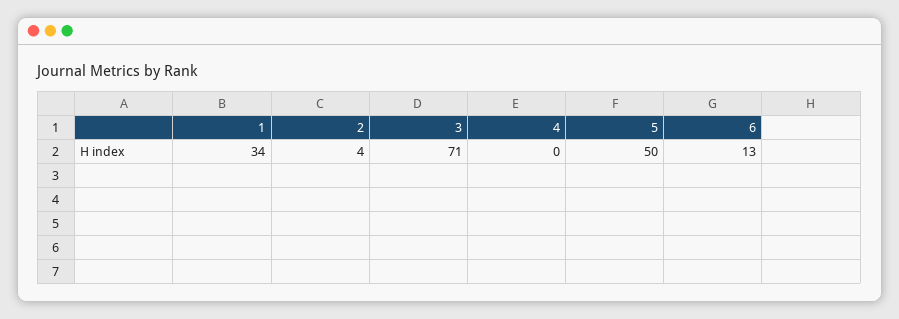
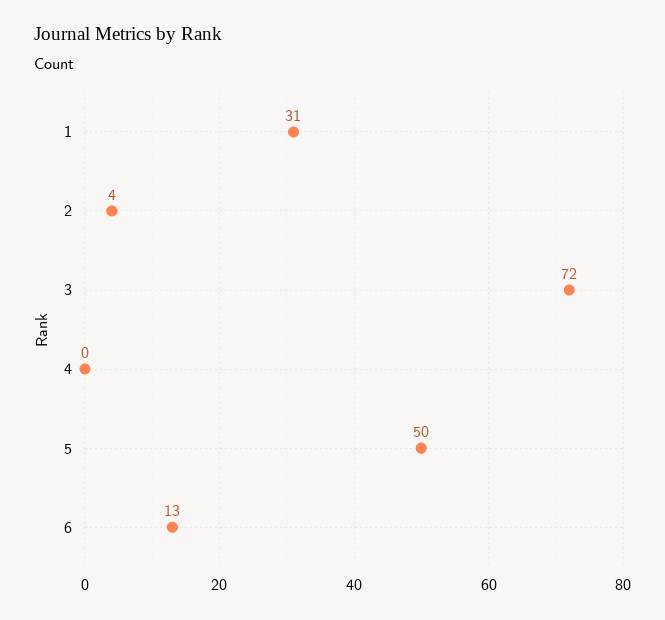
  {
-   "1": 34,
+   "1": 31,
    "2": 4,
-   "3": 71,
+   "3": 72,
    "4": 0,
    "5": 50,
    "6": 13
  }

